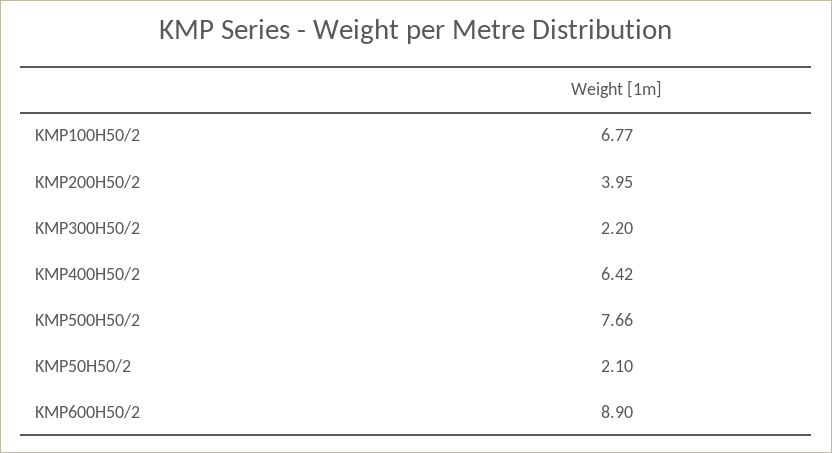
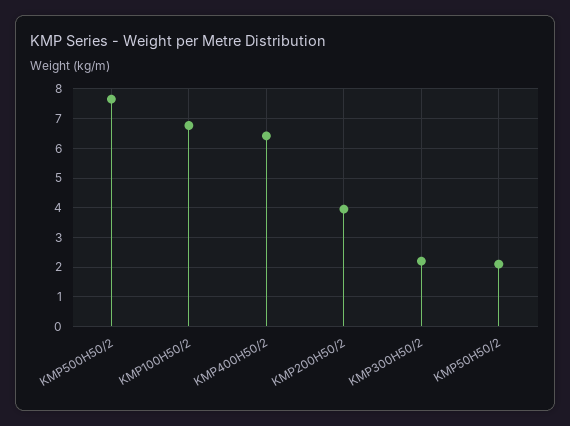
  {
    "KMP100H50/2": 6.77,
    "KMP200H50/2": 3.95,
    "KMP300H50/2": 2.2,
    "KMP400H50/2": 6.42,
    "KMP500H50/2": 7.66,
-   "KMP50H50/2": 2.1,
+   "KMP50H50/2": 2.1
-   "KMP600H50/2": 8.9
  }

